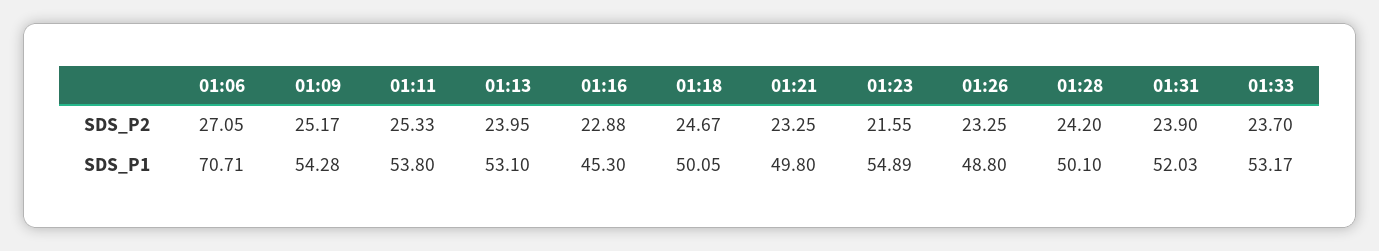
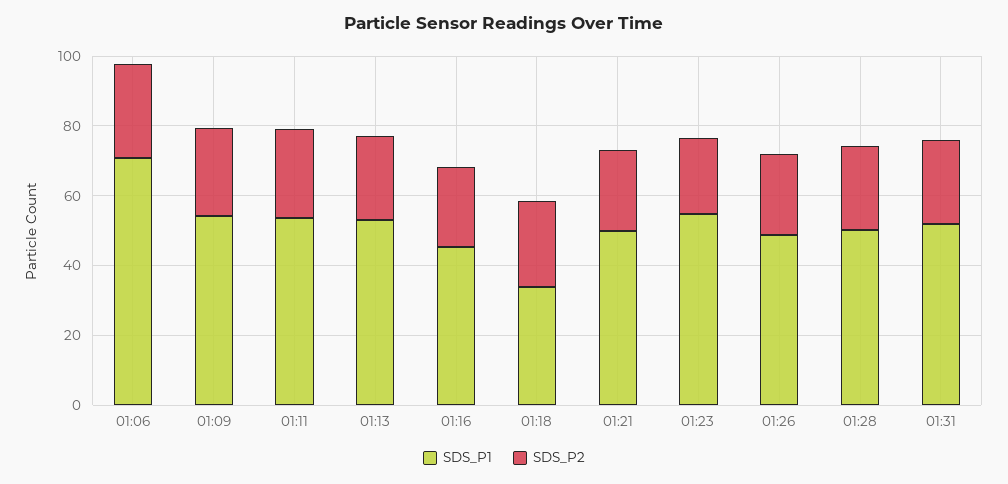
  {
    "SDS_P2": {
      "01:06": 27.05,
      "01:09": 25.17,
      "01:11": 25.33,
      "01:13": 23.95,
      "01:16": 22.88,
      "01:18": 24.67,
      "01:21": 23.25,
      "01:23": 21.55,
      "01:26": 23.25,
      "01:28": 24.2,
-     "01:31": 23.9,
+     "01:31": 23.9
-     "01:33": 23.7
    },
    "SDS_P1": {
      "01:06": 70.71,
      "01:09": 54.28,
      "01:11": 53.8,
      "01:13": 53.1,
      "01:16": 45.3,
-     "01:18": 50.05,
+     "01:18": 35,
      "01:21": 49.8,
      "01:23": 54.89,
      "01:26": 48.8,
      "01:28": 50.1,
-     "01:31": 52.03,
+     "01:31": 52.03
-     "01:33": 53.17
    }
  }

